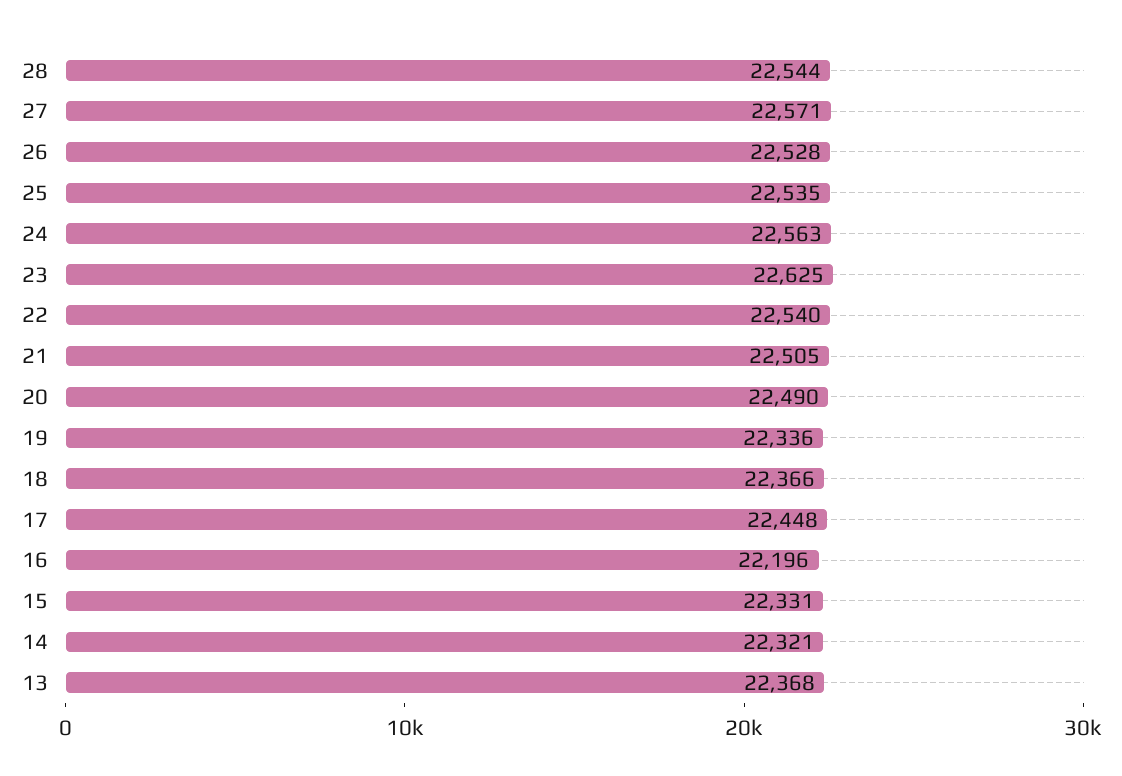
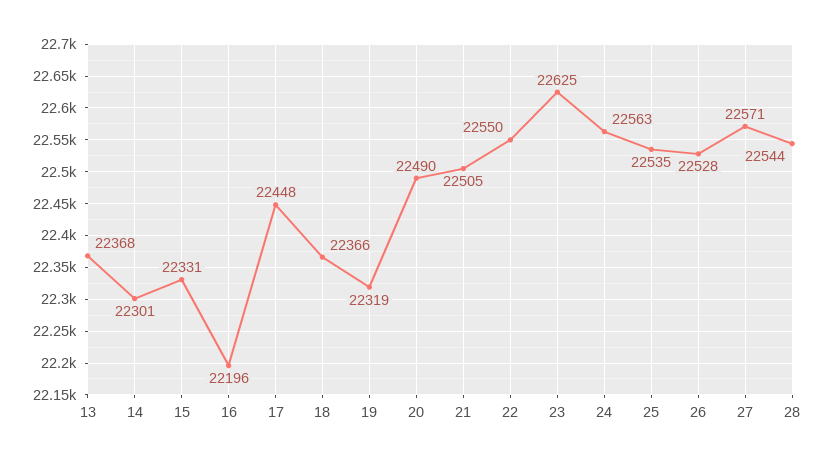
  {
    "28": 22544,
    "27": 22571,
    "26": 22528,
    "25": 22535,
    "24": 22563,
    "23": 22625,
-   "22": 22540,
+   "22": 22550,
    "21": 22505,
    "20": 22490,
-   "19": 22336,
+   "19": 22319,
    "18": 22366,
    "17": 22448,
    "16": 22196,
    "15": 22331,
-   "14": 22321,
+   "14": 22301,
    "13": 22368
  }

